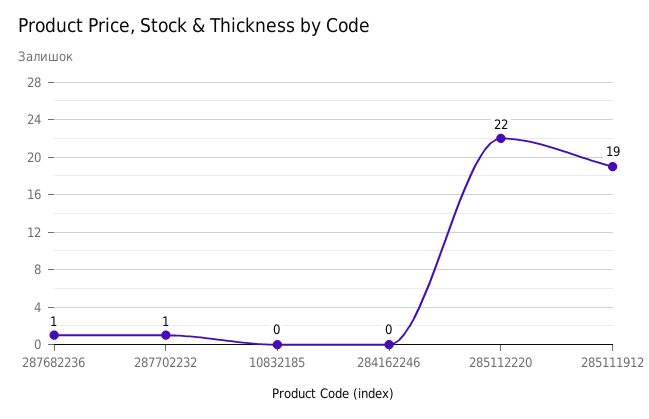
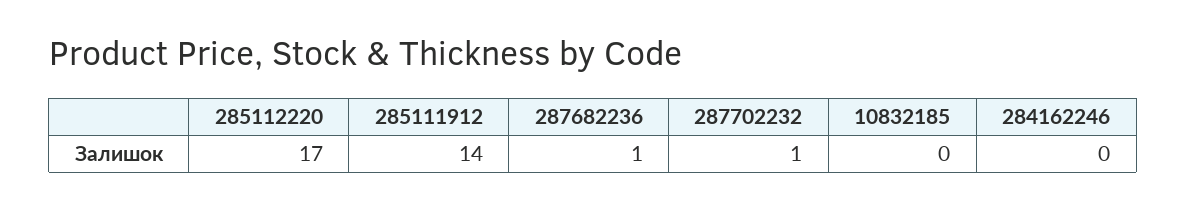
  {
    "287682236": 1,
    "287702232": 1,
    "10832185": 0,
    "284162246": 0,
-   "285112220": 22,
+   "285112220": 17,
-   "285111912": 19
+   "285111912": 14
  }

